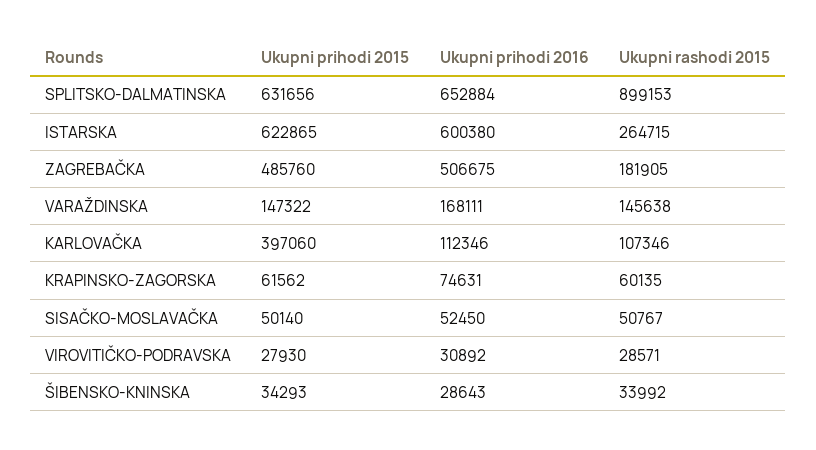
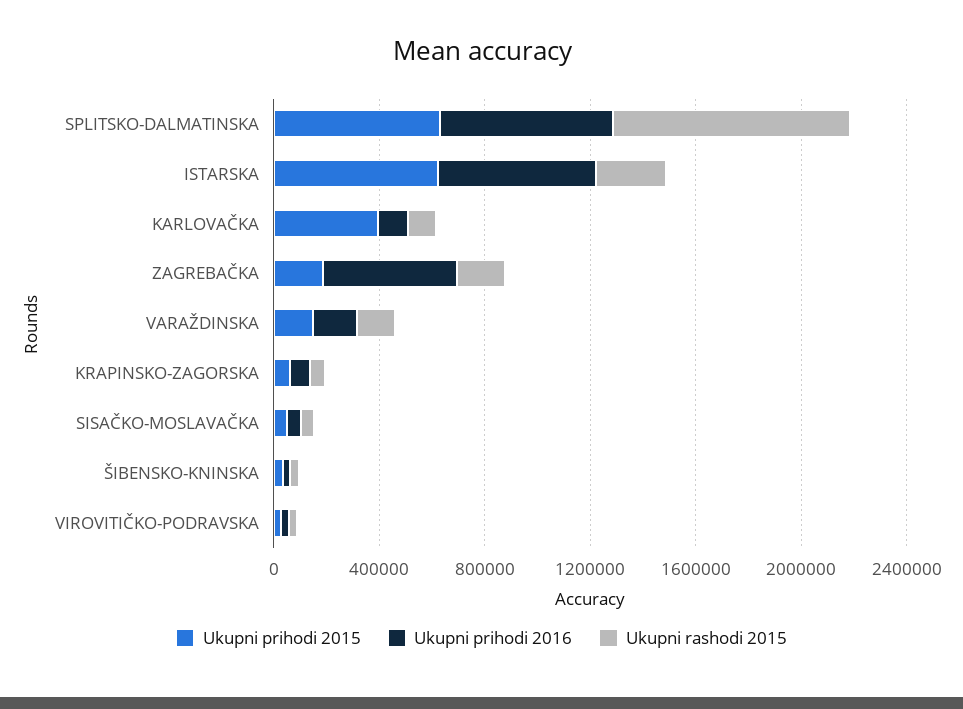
  {
    "Ukupni prihodi 2015": {
      "SPLITSKO-DALMATINSKA": 631656,
      "ISTARSKA": 622865,
-     "ZAGREBAČKA": 485760,
+     "ZAGREBAČKA": 200000,
      "VARAŽDINSKA": 147322,
      "KARLOVAČKA": 397060,
      "KRAPINSKO-ZAGORSKA": 61562,
      "SISAČKO-MOSLAVAČKA": 50140,
      "VIROVITIČKO-PODRAVSKA": 27930,
      "ŠIBENSKO-KNINSKA": 34293
    },
    "Ukupni prihodi 2016": {
      "SPLITSKO-DALMATINSKA": 652884,
      "ISTARSKA": 600380,
      "ZAGREBAČKA": 506675,
      "VARAŽDINSKA": 168111,
      "KARLOVAČKA": 112346,
      "KRAPINSKO-ZAGORSKA": 74631,
      "SISAČKO-MOSLAVAČKA": 52450,
      "VIROVITIČKO-PODRAVSKA": 30892,
      "ŠIBENSKO-KNINSKA": 28643
    },
    "Ukupni rashodi 2015": {
      "SPLITSKO-DALMATINSKA": 899153,
      "ISTARSKA": 264715,
      "ZAGREBAČKA": 181905,
      "VARAŽDINSKA": 145638,
      "KARLOVAČKA": 107346,
      "KRAPINSKO-ZAGORSKA": 60135,
      "SISAČKO-MOSLAVAČKA": 50767,
      "VIROVITIČKO-PODRAVSKA": 28571,
      "ŠIBENSKO-KNINSKA": 33992
    }
  }

